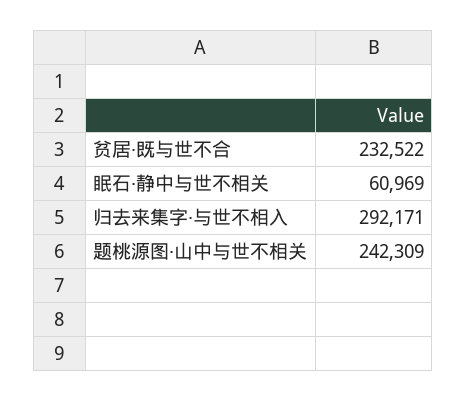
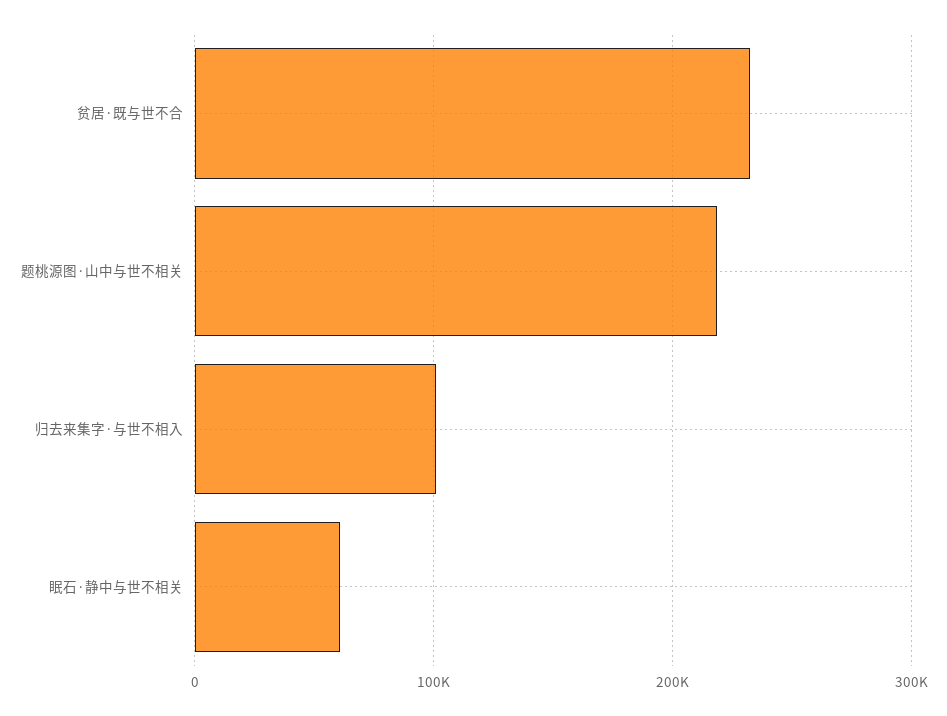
  {
    "贫居·既与世不合": 232522,
    "眠石·静中与世不相关": 60969,
-   "归去来集字·与世不相入": 292171,
+   "归去来集字·与世不相入": 100000,
-   "题桃源图·山中与世不相关": 242309
+   "题桃源图·山中与世不相关": 220000
  }

